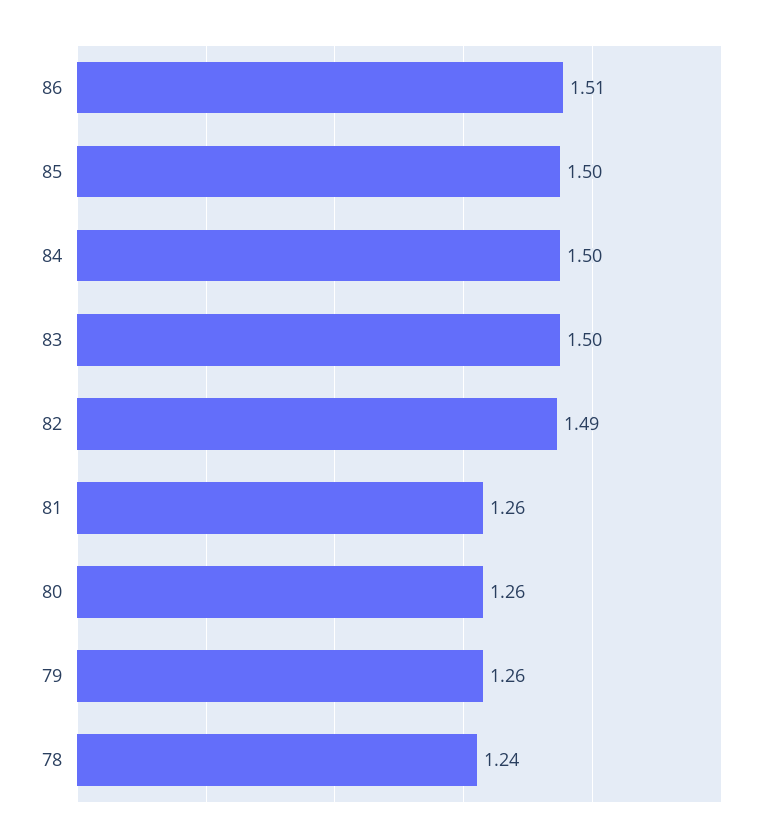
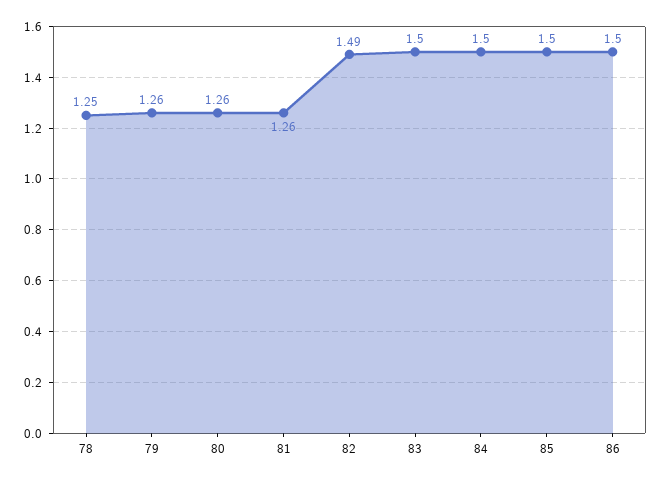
  {
-   "86": 1.51,
+   "86": 1.5,
    "85": 1.5,
    "84": 1.5,
    "83": 1.5,
    "82": 1.49,
    "81": 1.26,
    "80": 1.26,
    "79": 1.26,
-   "78": 1.24
+   "78": 1.25
  }

